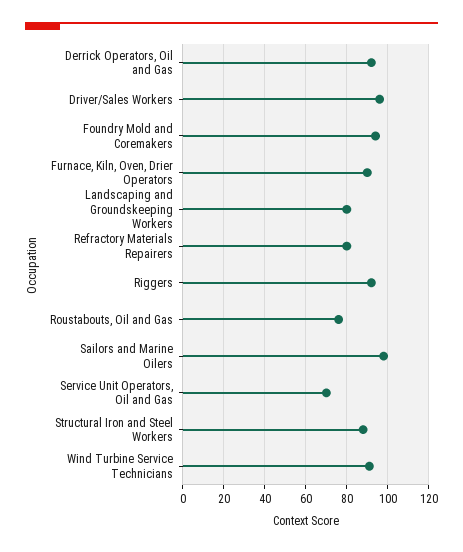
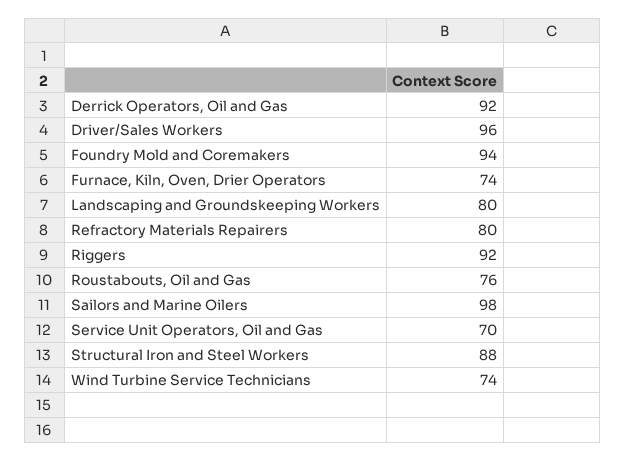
  {
    "Derrick Operators, Oil and Gas": 92,
    "Driver/Sales Workers": 96,
    "Foundry Mold and Coremakers": 94,
-   "Furnace, Kiln, Oven, Drier Operators": 90,
+   "Furnace, Kiln, Oven, Drier Operators": 74,
    "Landscaping and Groundskeeping Workers": 80,
    "Refractory Materials Repairers": 80,
    "Riggers": 92,
    "Roustabouts, Oil and Gas": 76,
    "Sailors and Marine Oilers": 98,
    "Service Unit Operators, Oil and Gas": 70,
    "Structural Iron and Steel Workers": 88,
-   "Wind Turbine Service Technicians": 90
+   "Wind Turbine Service Technicians": 74
  }

